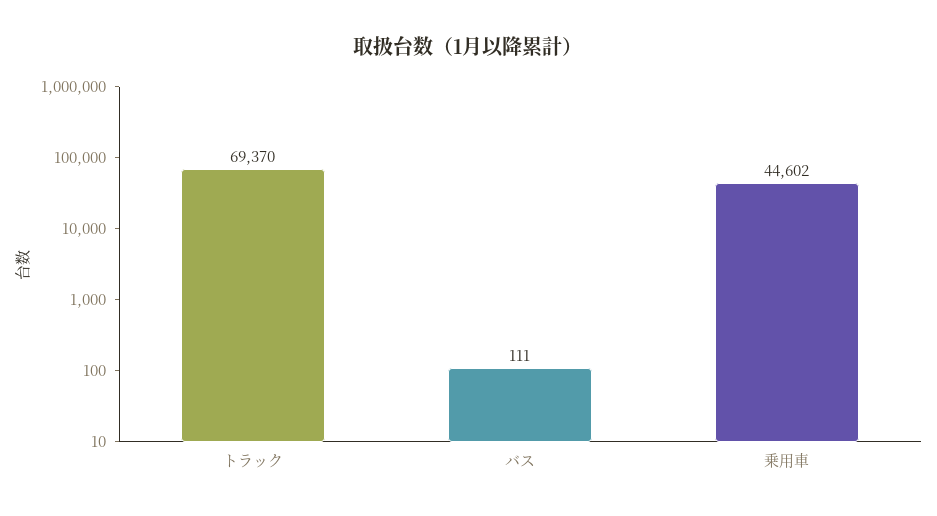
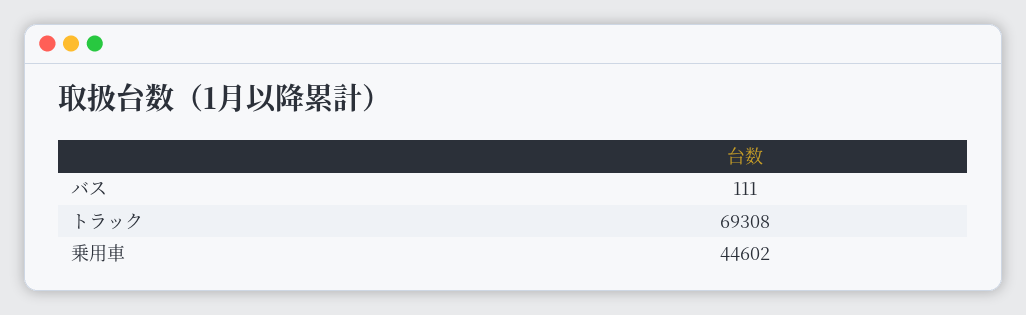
  {
-   "トラック": 69370,
+   "トラック": 69308,
    "バス": 111,
    "乗用車": 44602
  }

